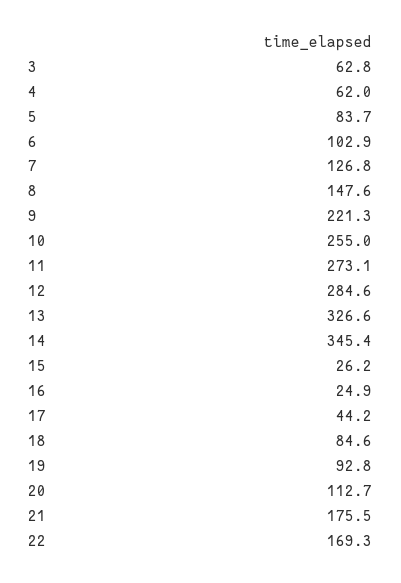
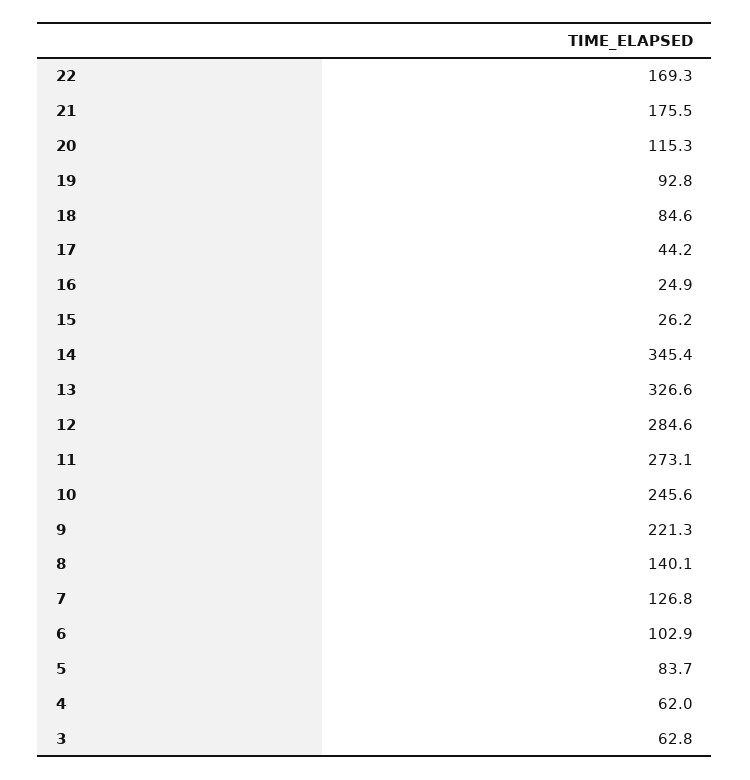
  {
    "3": 62.8,
    "4": 62,
    "5": 83.7,
    "6": 102.9,
    "7": 126.8,
-   "8": 147.6,
+   "8": 140.1,
    "9": 221.3,
-   "10": 255,
+   "10": 245.6,
    "11": 273.1,
    "12": 284.6,
    "13": 326.6,
    "14": 345.4,
    "15": 26.2,
    "16": 24.9,
    "17": 44.2,
    "18": 84.6,
    "19": 92.8,
-   "20": 112.7,
+   "20": 115.3,
    "21": 175.5,
    "22": 169.3
  }

